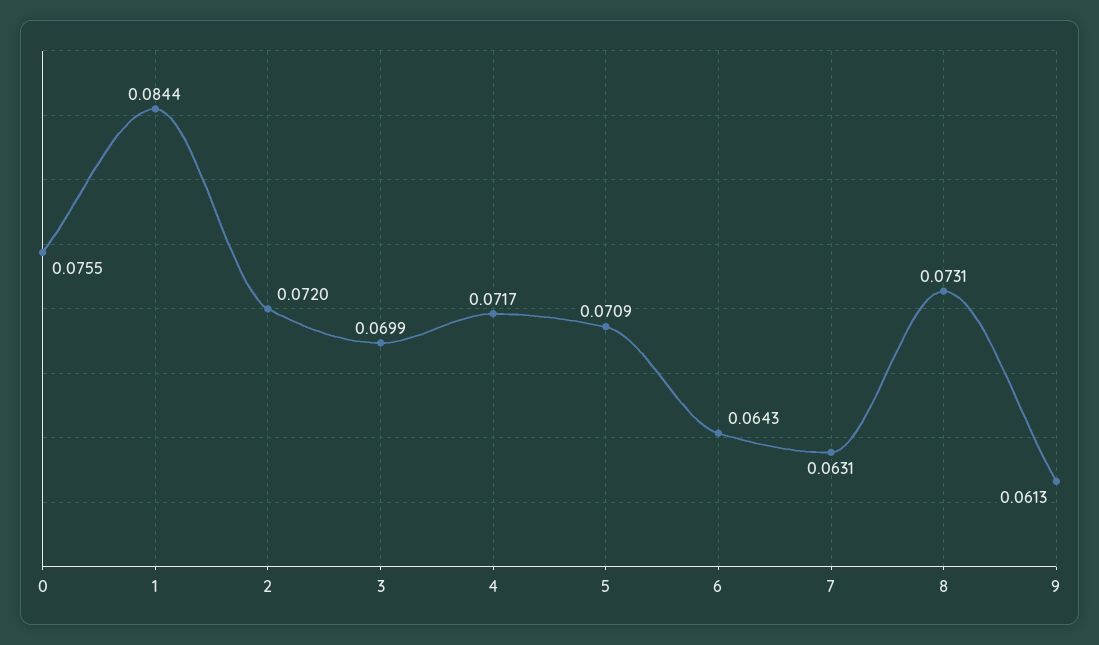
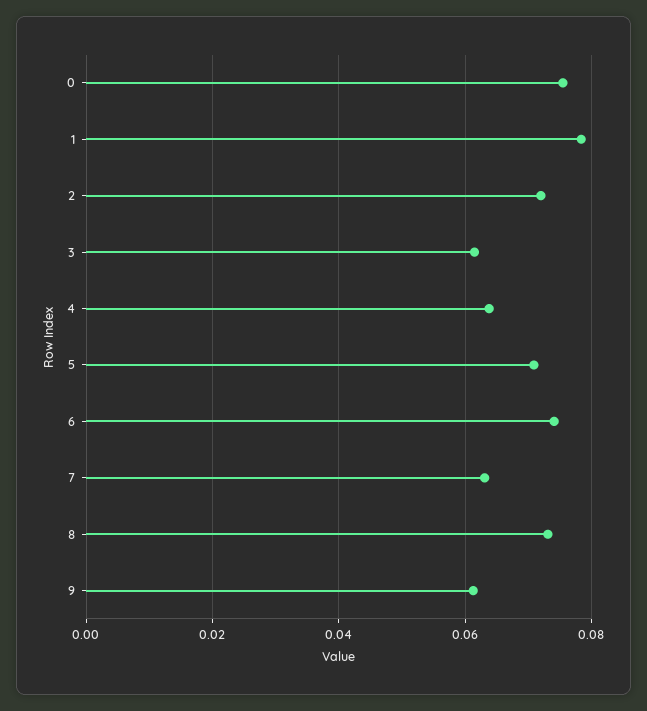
  {
    "0": 0.0755,
-   "1": 0.0844,
+   "1": 0.078,
    "2": 0.072,
-   "3": 0.0699,
+   "3": 0.062,
-   "4": 0.0717,
+   "4": 0.064,
    "5": 0.0709,
-   "6": 0.0643,
+   "6": 0.074,
    "7": 0.0631,
    "8": 0.0731,
    "9": 0.0613
  }

